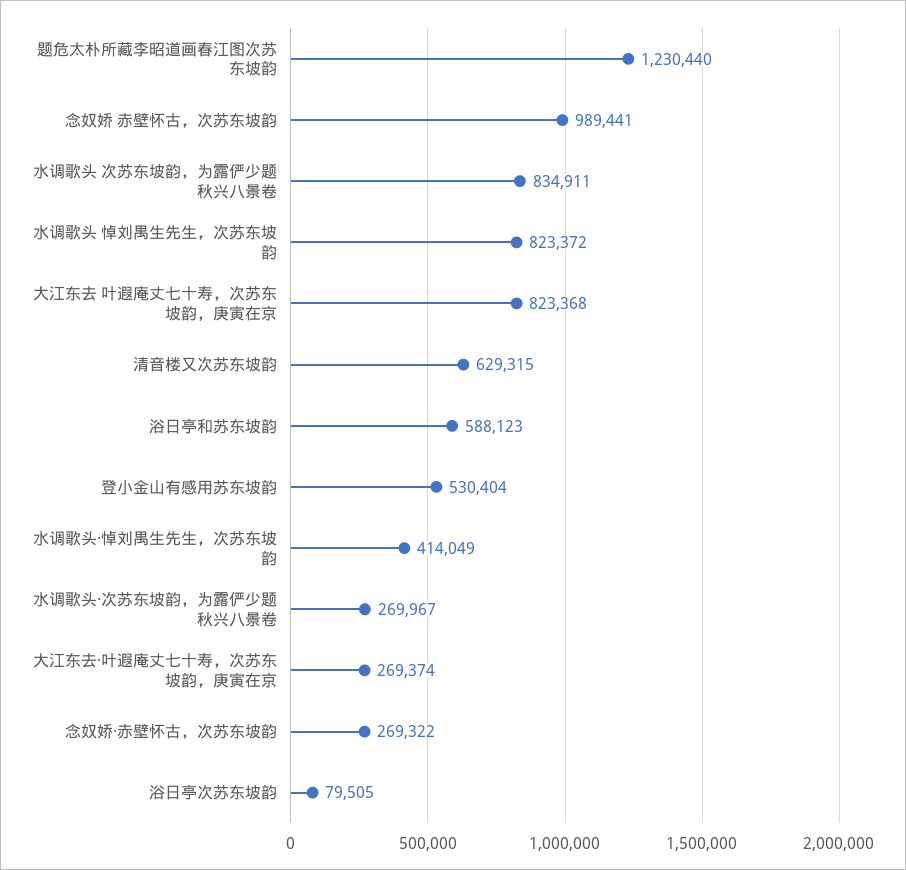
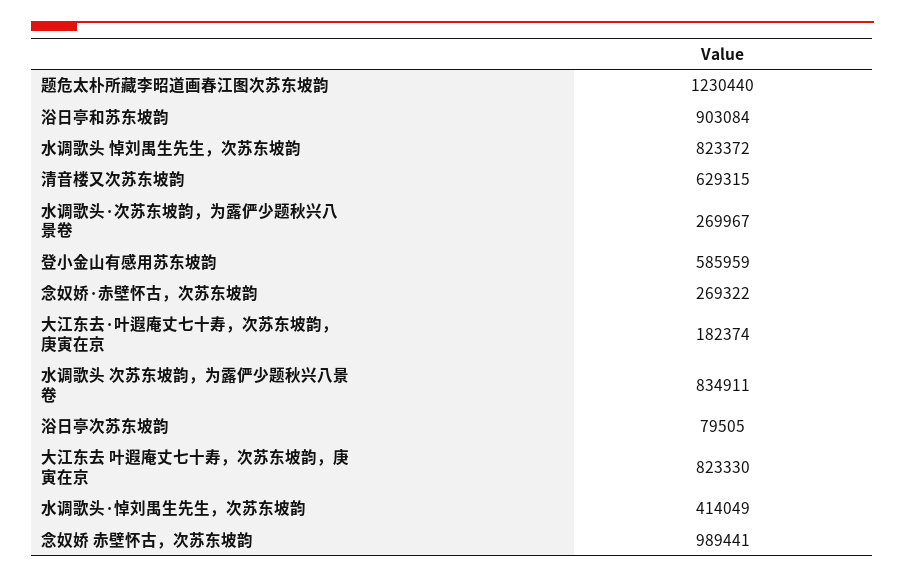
  {
    "题危太朴所藏李昭道画春江图次苏东坡韵": 1230440,
    "念奴娇 赤壁怀古，次苏东坡韵": 989441,
    "水调歌头 次苏东坡韵，为露俨少题秋兴八景卷": 834911,
    "水调歌头 悼刘禺生先生，次苏东坡韵": 823372,
-   "大江东去 叶遐庵丈七十寿，次苏东坡韵，庚寅在京": 823368,
+   "大江东去 叶遐庵丈七十寿，次苏东坡韵，庚寅在京": 823330,
    "清音楼又次苏东坡韵": 629315,
-   "浴日亭和苏东坡韵": 588123,
+   "浴日亭和苏东坡韵": 903084,
-   "登小金山有感用苏东坡韵": 530404,
+   "登小金山有感用苏东坡韵": 585959,
    "水调歌头·悼刘禺生先生，次苏东坡韵": 414049,
    "水调歌头·次苏东坡韵，为露俨少题秋兴八景卷": 269967,
-   "大江东去·叶遐庵丈七十寿，次苏东坡韵，庚寅在京": 269374,
+   "大江东去·叶遐庵丈七十寿，次苏东坡韵，庚寅在京": 182374,
    "念奴娇·赤壁怀古，次苏东坡韵": 269322,
    "浴日亭次苏东坡韵": 79505
  }

